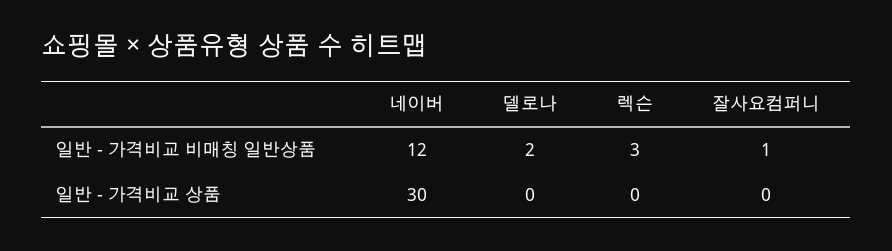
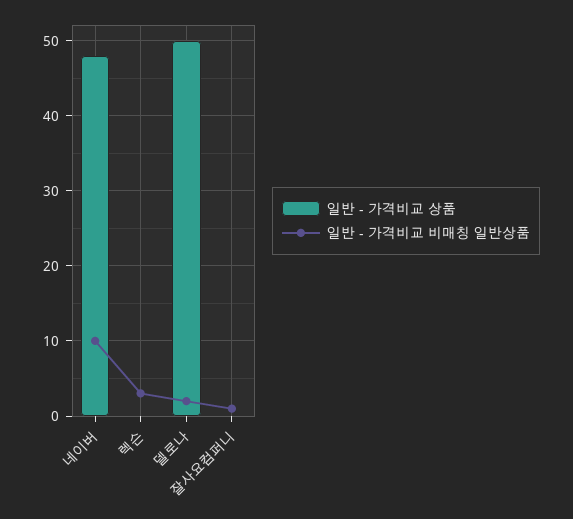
  {
    "일반 - 가격비교 비매칭 일반상품": {
-     "네이버": 12,
+     "네이버": 10,
      "델로나": 2,
      "렉슨": 3,
      "잘사요컴퍼니": 1
    },
    "일반 - 가격비교 상품": {
-     "네이버": 30,
+     "네이버": 48,
-     "델로나": 0,
+     "델로나": 50,
      "렉슨": 0,
      "잘사요컴퍼니": 0
    }
  }

